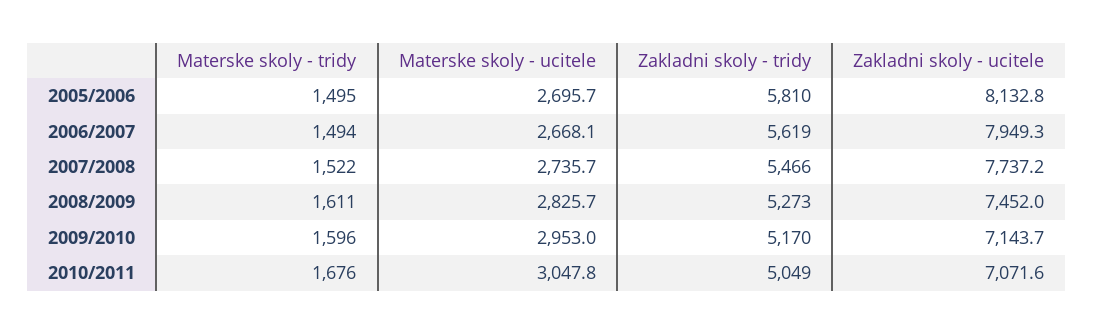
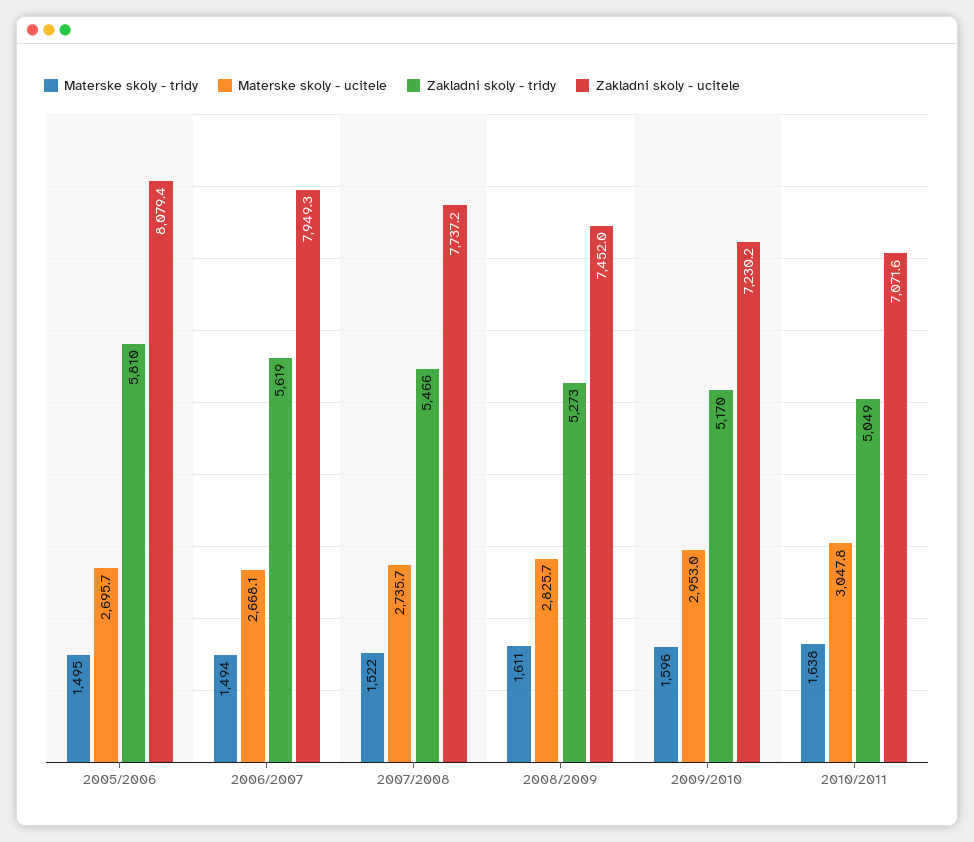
  {
    "Materske skoly - tridy": {
      "2005/2006": 1495,
      "2006/2007": 1494,
      "2007/2008": 1522,
      "2008/2009": 1611,
      "2009/2010": 1596,
-     "2010/2011": 1676
+     "2010/2011": 1638
    },
    "Materske skoly - ucitele": {
      "2005/2006": 2695.7,
      "2006/2007": 2668.1,
      "2007/2008": 2735.7,
      "2008/2009": 2825.7,
      "2009/2010": 2953,
      "2010/2011": 3047.8
    },
    "Zakladni skoly - tridy": {
      "2005/2006": 5810,
      "2006/2007": 5619,
      "2007/2008": 5466,
      "2008/2009": 5273,
      "2009/2010": 5170,
      "2010/2011": 5049
    },
    "Zakladni skoly - ucitele": {
-     "2005/2006": 8132.8,
+     "2005/2006": 8079.4,
      "2006/2007": 7949.3,
      "2007/2008": 7737.2,
      "2008/2009": 7452,
-     "2009/2010": 7143.7,
+     "2009/2010": 7230.2,
      "2010/2011": 7071.6
    }
  }

